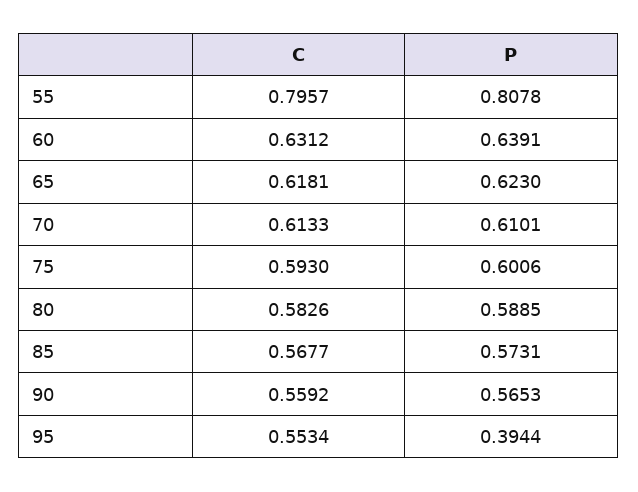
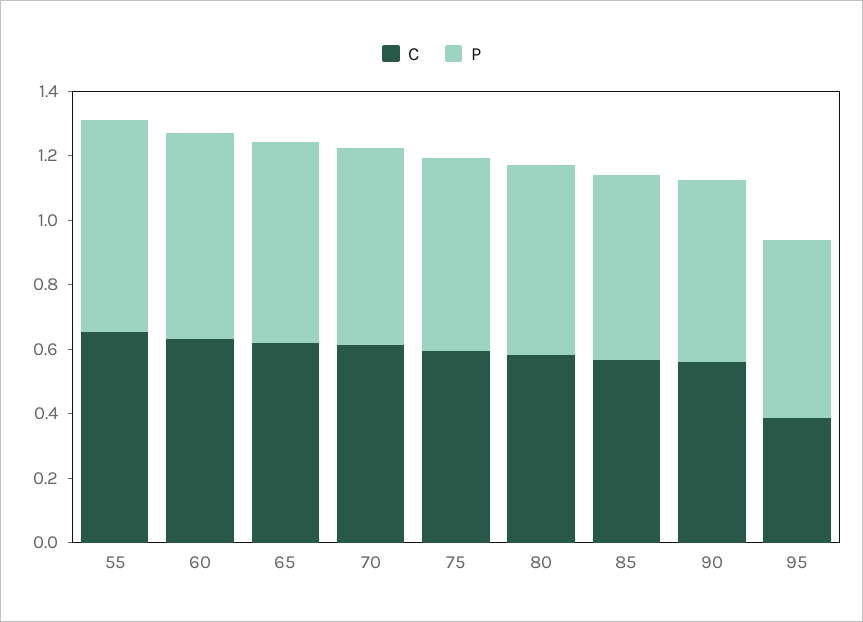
  {
    "C": {
-     "55": 0.7957,
+     "55": 0.65,
      "60": 0.6312,
      "65": 0.6181,
      "70": 0.6133,
      "75": 0.593,
      "80": 0.5826,
      "85": 0.5677,
      "90": 0.5592,
-     "95": 0.5534
+     "95": 0.4
    },
    "P": {
-     "55": 0.8078,
+     "55": 0.65,
      "60": 0.6391,
      "65": 0.623,
      "70": 0.6101,
      "75": 0.6006,
      "80": 0.5885,
      "85": 0.5731,
      "90": 0.5653,
-     "95": 0.3944
+     "95": 0.55
    }
  }

